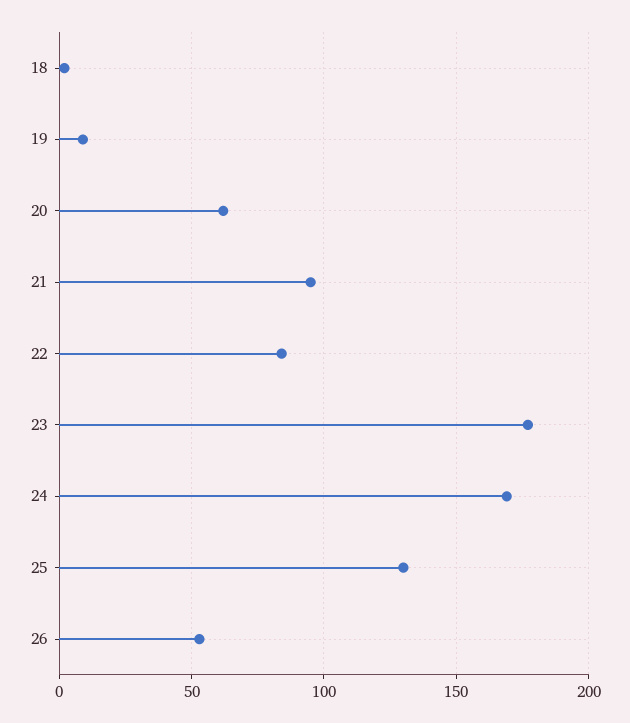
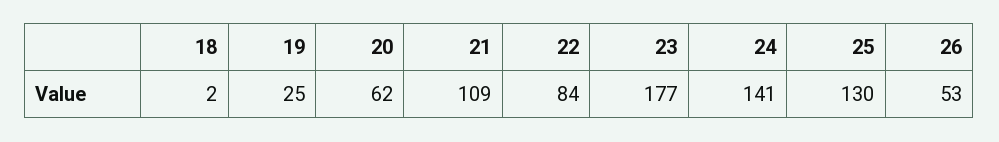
  {
    "18": 2,
-   "19": 10,
+   "19": 25,
    "20": 62,
-   "21": 95,
+   "21": 109,
    "22": 84,
    "23": 177,
-   "24": 170,
+   "24": 141,
    "25": 130,
    "26": 53
  }

